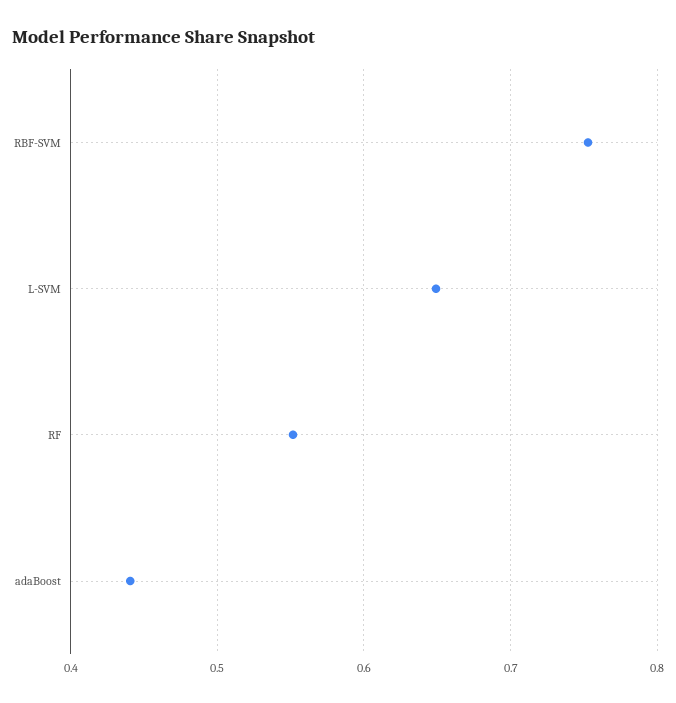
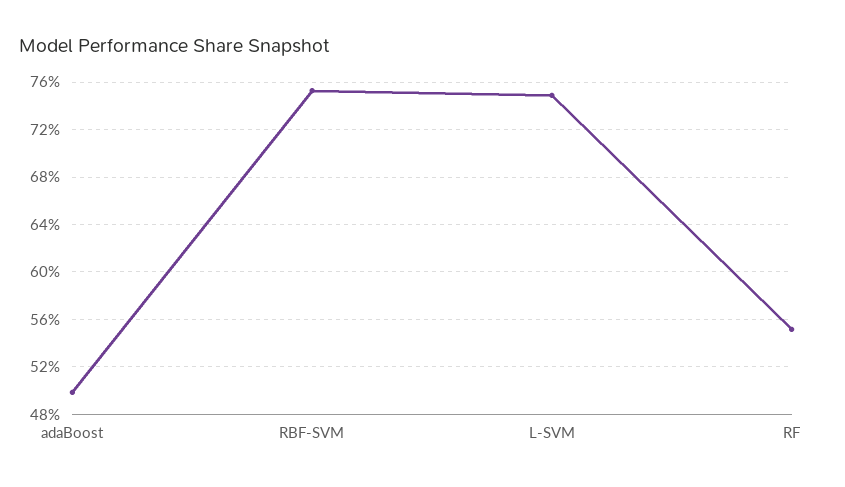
  {
    "RBF-SVM": 0.75,
-   "L-SVM": 0.65,
+   "L-SVM": 0.75,
    "RF": 0.55,
-   "adaBoost": 0.44
+   "adaBoost": 0.5
  }

